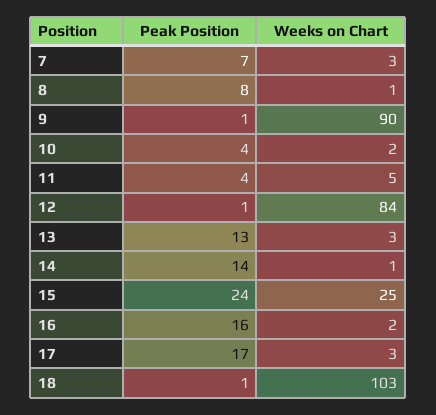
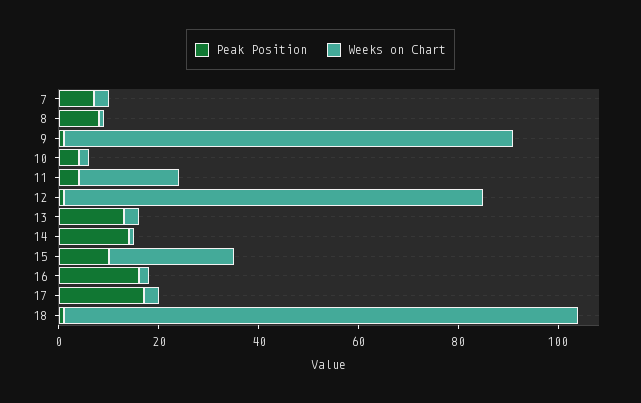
  {
    "Peak Position": {
      "7": 7,
      "8": 8,
      "9": 1,
      "10": 4,
      "11": 4,
      "12": 1,
      "13": 13,
      "14": 14,
-     "15": 24,
+     "15": 10,
      "16": 16,
      "17": 17,
      "18": 1
    },
    "Weeks on Chart": {
      "7": 3,
      "8": 1,
      "9": 90,
      "10": 2,
-     "11": 5,
+     "11": 20,
      "12": 84,
      "13": 3,
      "14": 1,
      "15": 25,
      "16": 2,
      "17": 3,
      "18": 103
    }
  }

